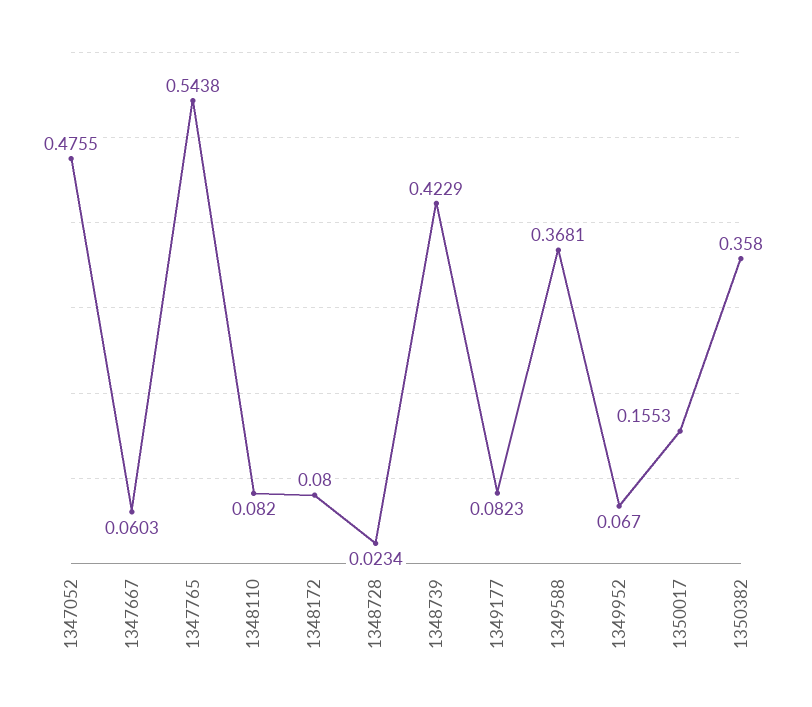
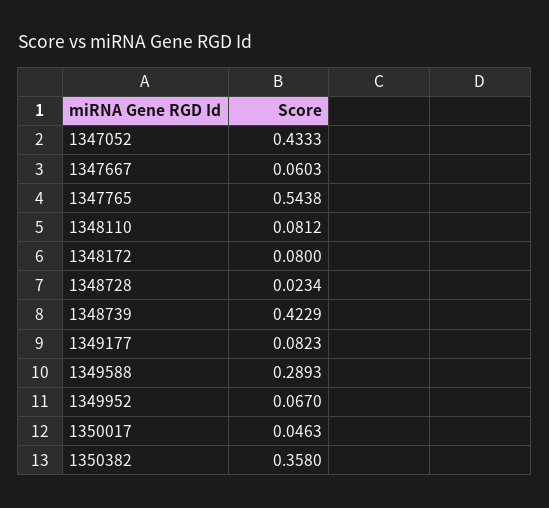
  {
-   "1347052": 0.4755,
+   "1347052": 0.4333,
    "1347667": 0.0603,
    "1347765": 0.5438,
-   "1348110": 0.082,
+   "1348110": 0.0812,
    "1348172": 0.08,
    "1348728": 0.0234,
    "1348739": 0.4229,
    "1349177": 0.0823,
-   "1349588": 0.3681,
+   "1349588": 0.2893,
    "1349952": 0.067,
-   "1350017": 0.1553,
+   "1350017": 0.0463,
    "1350382": 0.358
  }

